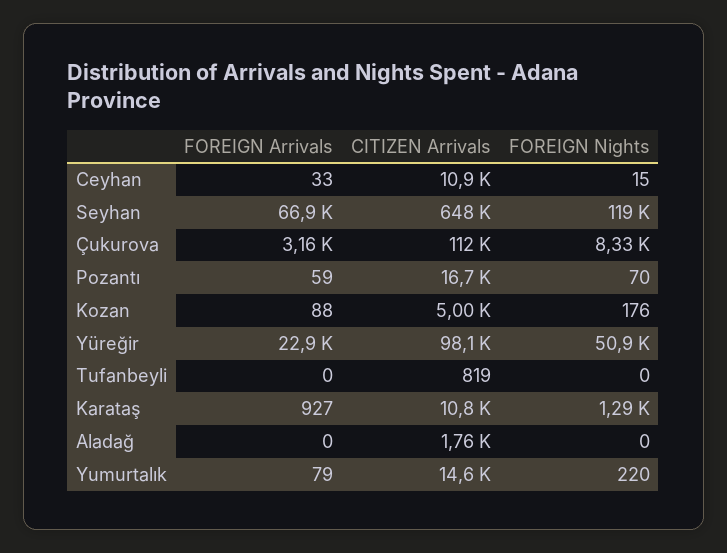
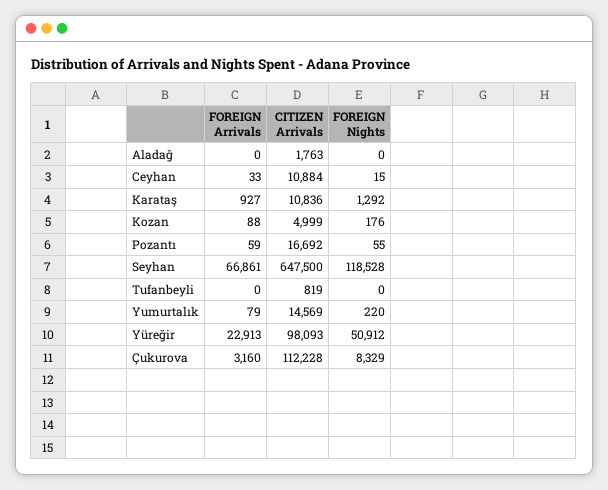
  {
    "FOREIGN Arrivals": {
      "Ceyhan": 33,
      "Seyhan": 66861,
      "Çukurova": 3160,
      "Pozantı": 59,
      "Kozan": 88,
      "Yüreğir": 22913,
      "Tufanbeyli": 0,
      "Karataş": 927,
      "Aladağ": 0,
      "Yumurtalık": 79
    },
    "CITIZEN Arrivals": {
      "Ceyhan": 10884,
      "Seyhan": 647500,
      "Çukurova": 112228,
      "Pozantı": 16692,
      "Kozan": 4999,
      "Yüreğir": 98093,
      "Tufanbeyli": 819,
      "Karataş": 10836,
      "Aladağ": 1763,
      "Yumurtalık": 14569
    },
    "FOREIGN Nights": {
      "Ceyhan": 15,
      "Seyhan": 118528,
      "Çukurova": 8329,
-     "Pozantı": 70,
+     "Pozantı": 55,
      "Kozan": 176,
      "Yüreğir": 50912,
      "Tufanbeyli": 0,
      "Karataş": 1292,
      "Aladağ": 0,
      "Yumurtalık": 220
    }
  }

